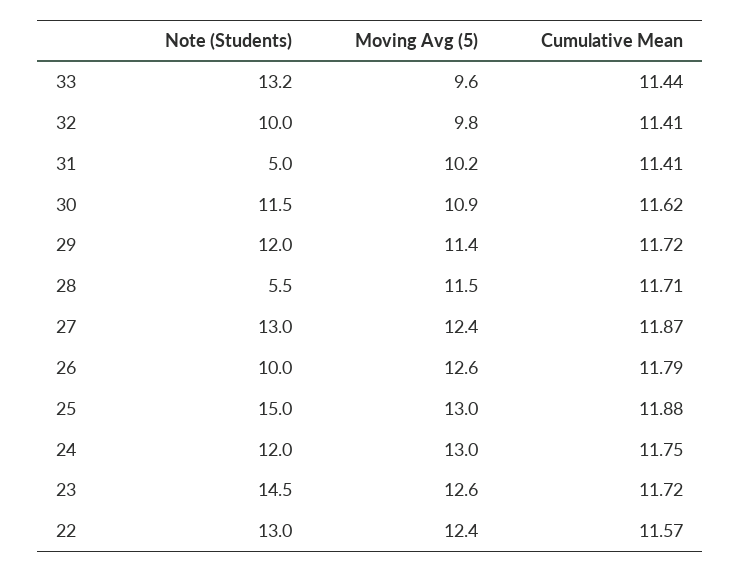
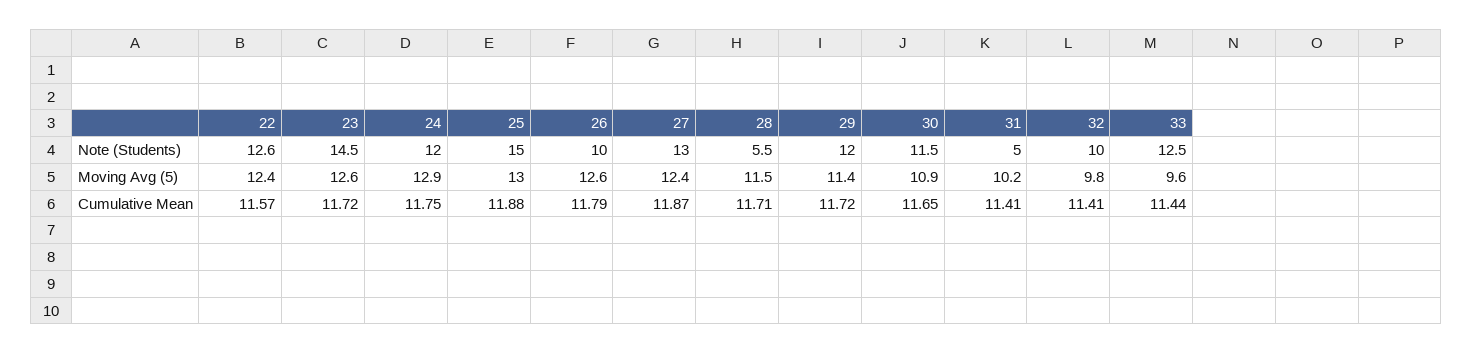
  {
    "Note (Students)": {
-     "33": 13.2,
+     "33": 12.5,
      "32": 10,
      "31": 5,
      "30": 11.5,
      "29": 12,
      "28": 5.5,
      "27": 13,
      "26": 10,
      "25": 15,
      "24": 12,
      "23": 14.5,
-     "22": 13
+     "22": 12.6
    },
    "Moving Avg (5)": {
      "33": 9.6,
      "32": 9.8,
      "31": 10.2,
      "30": 10.9,
      "29": 11.4,
      "28": 11.5,
      "27": 12.4,
      "26": 12.6,
      "25": 13,
-     "24": 13,
+     "24": 12.9,
      "23": 12.6,
      "22": 12.4
    },
    "Cumulative Mean": {
      "33": 11.44,
      "32": 11.41,
      "31": 11.41,
-     "30": 11.62,
+     "30": 11.65,
      "29": 11.72,
      "28": 11.71,
      "27": 11.87,
      "26": 11.79,
      "25": 11.88,
      "24": 11.75,
      "23": 11.72,
      "22": 11.57
    }
  }

